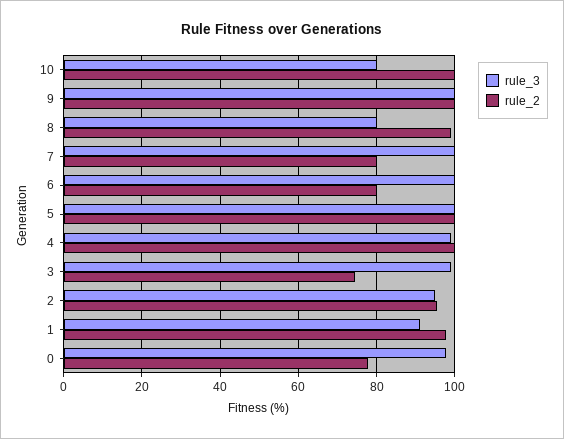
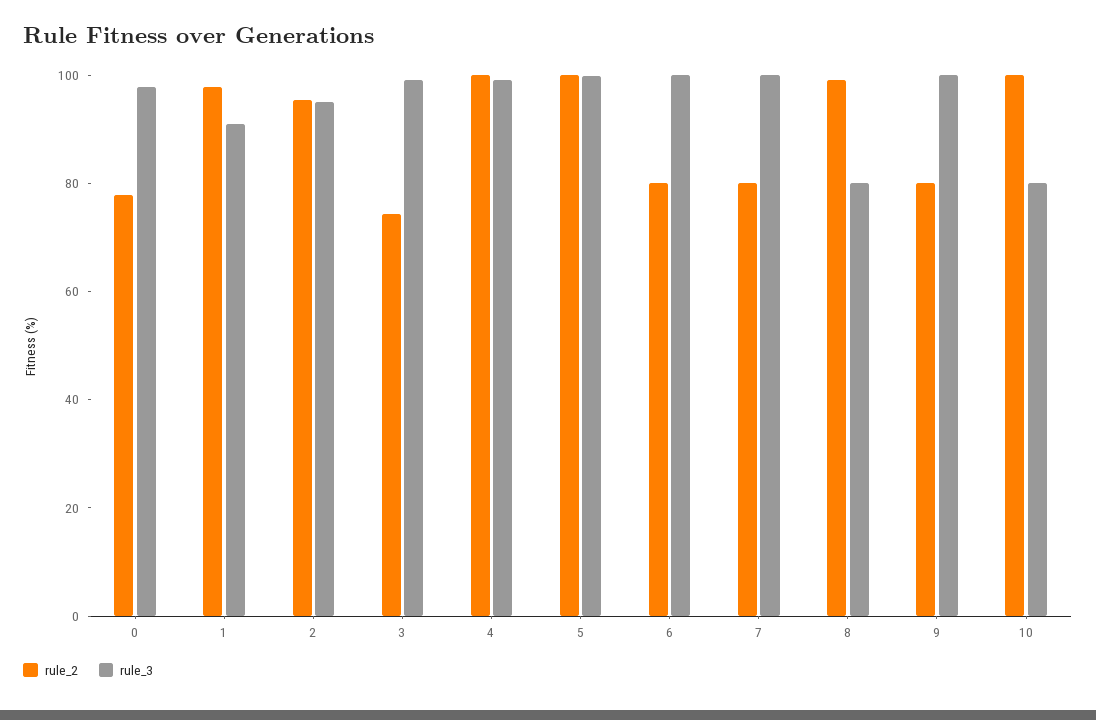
  {
    "rule_3": {
      "10": 80,
      "9": 100,
      "8": 80,
      "7": 100,
      "6": 100,
      "5": 100,
      "4": 100,
      "3": 100,
      "2": 96,
      "1": 92,
      "0": 98
    },
    "rule_2": {
      "10": 100,
-     "9": 100,
+     "9": 80,
      "8": 100,
      "7": 80,
      "6": 80,
      "5": 100,
      "4": 100,
      "3": 74,
      "2": 96,
      "1": 98,
      "0": 78
    }
  }

